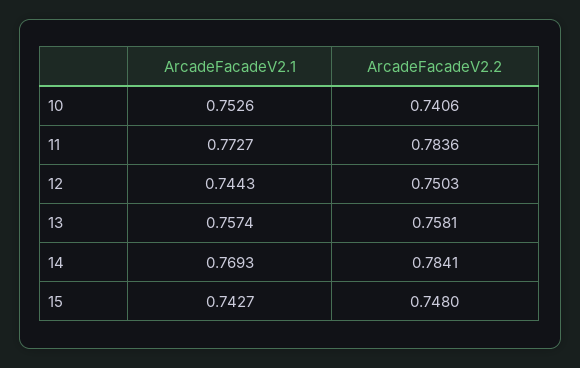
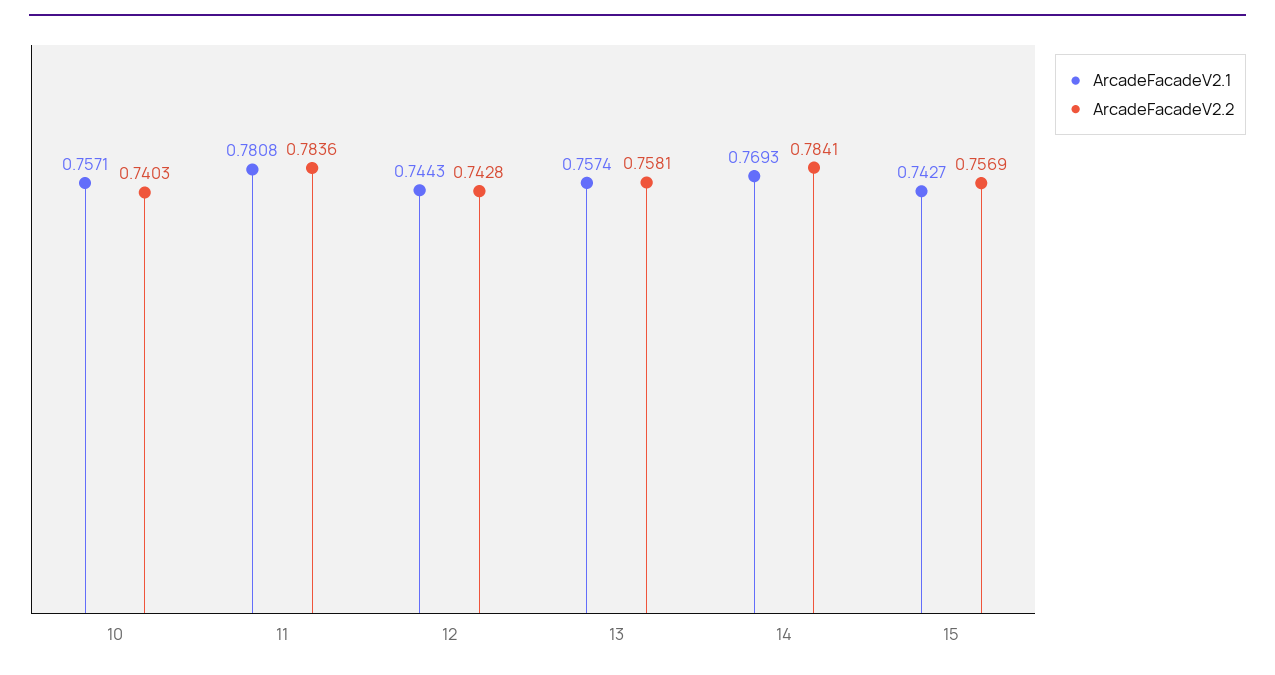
  {
    "ArcadeFacadeV2.1": {
-     "10": 0.7526,
+     "10": 0.7571,
-     "11": 0.7727,
+     "11": 0.7808,
      "12": 0.7443,
      "13": 0.7574,
      "14": 0.7693,
      "15": 0.7427
    },
    "ArcadeFacadeV2.2": {
-     "10": 0.7406,
+     "10": 0.7403,
      "11": 0.7836,
-     "12": 0.7503,
+     "12": 0.7428,
      "13": 0.7581,
      "14": 0.7841,
-     "15": 0.748
+     "15": 0.7569
    }
  }

